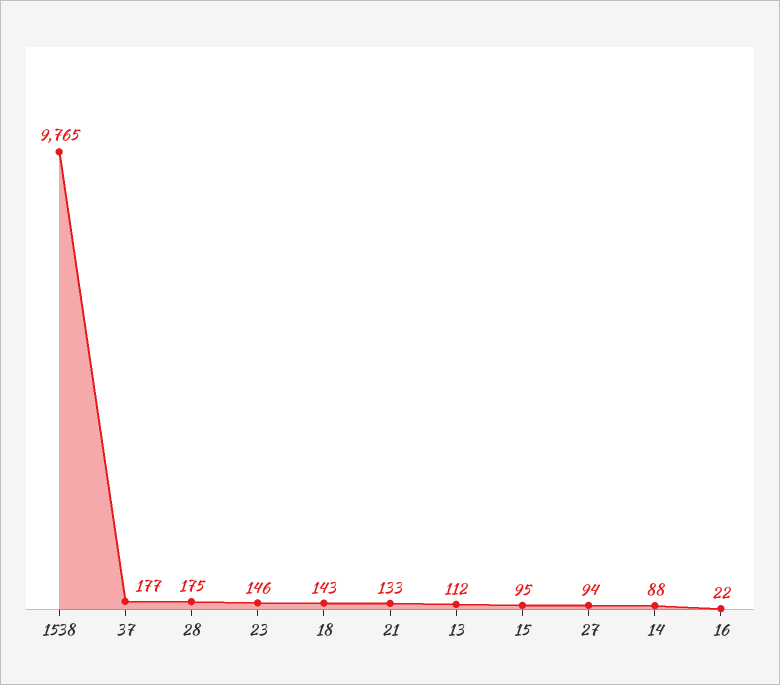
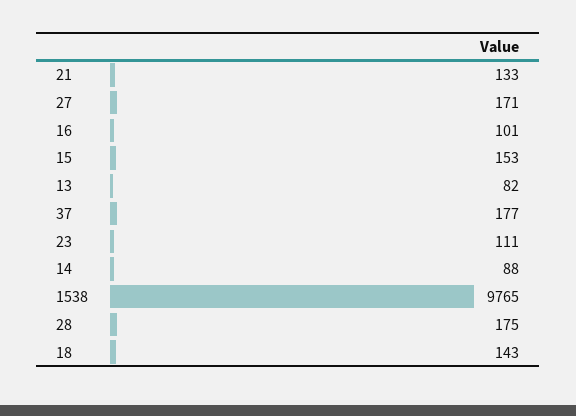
  {
    "1538": 9765,
    "37": 177,
    "28": 175,
-   "23": 146,
+   "23": 111,
    "18": 143,
    "21": 133,
-   "13": 112,
+   "13": 82,
-   "15": 95,
+   "15": 153,
-   "27": 94,
+   "27": 171,
    "14": 88,
-   "16": 22
+   "16": 101
  }

